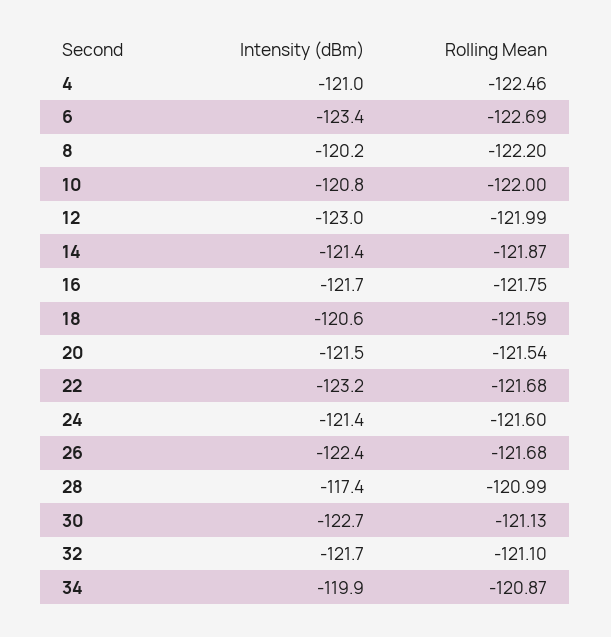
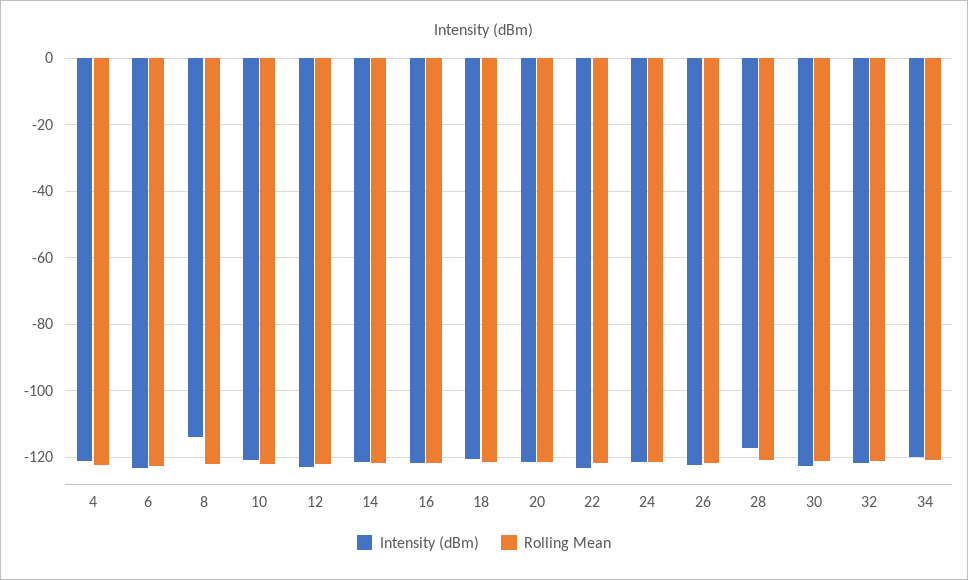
  {
    "Intensity (dBm)": {
      "4": -121,
      "6": -123.4,
-     "8": -120.2,
+     "8": -114,
      "10": -120.8,
      "12": -123,
      "14": -121.4,
      "16": -121.7,
      "18": -120.6,
      "20": -121.5,
      "22": -123.2,
      "24": -121.4,
      "26": -122.4,
      "28": -117.4,
      "30": -122.7,
      "32": -121.7,
      "34": -119.9
    },
    "Rolling Mean": {
      "4": -122.46,
      "6": -122.69,
      "8": -122.2,
      "10": -122,
      "12": -121.99,
      "14": -121.87,
      "16": -121.75,
      "18": -121.59,
      "20": -121.54,
      "22": -121.68,
      "24": -121.6,
      "26": -121.68,
      "28": -120.99,
      "30": -121.13,
      "32": -121.1,
      "34": -120.87
    }
  }

